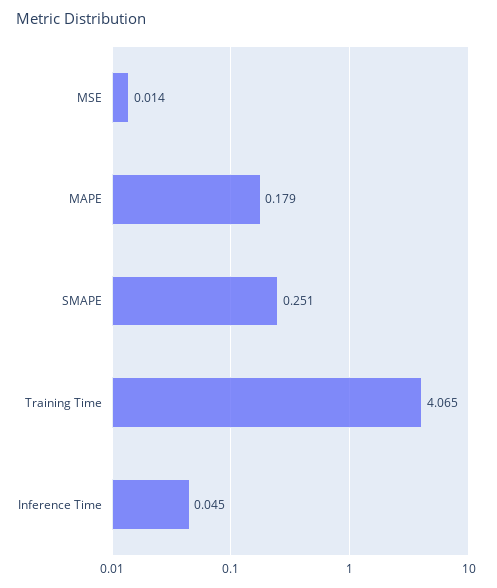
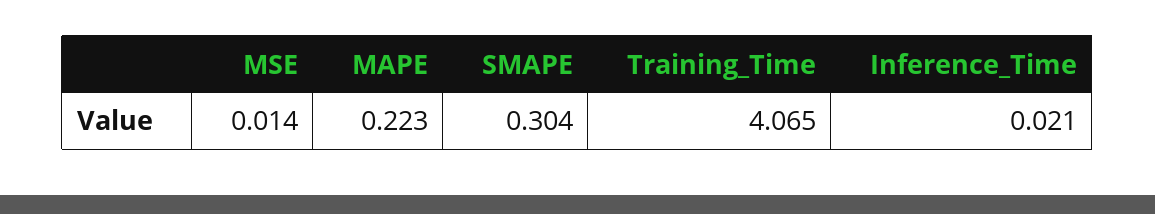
  {
    "MSE": 0.014,
-   "MAPE": 0.179,
+   "MAPE": 0.223,
-   "SMAPE": 0.251,
+   "SMAPE": 0.304,
    "Training Time": 4.065,
-   "Inference Time": 0.045
+   "Inference Time": 0.021
  }

